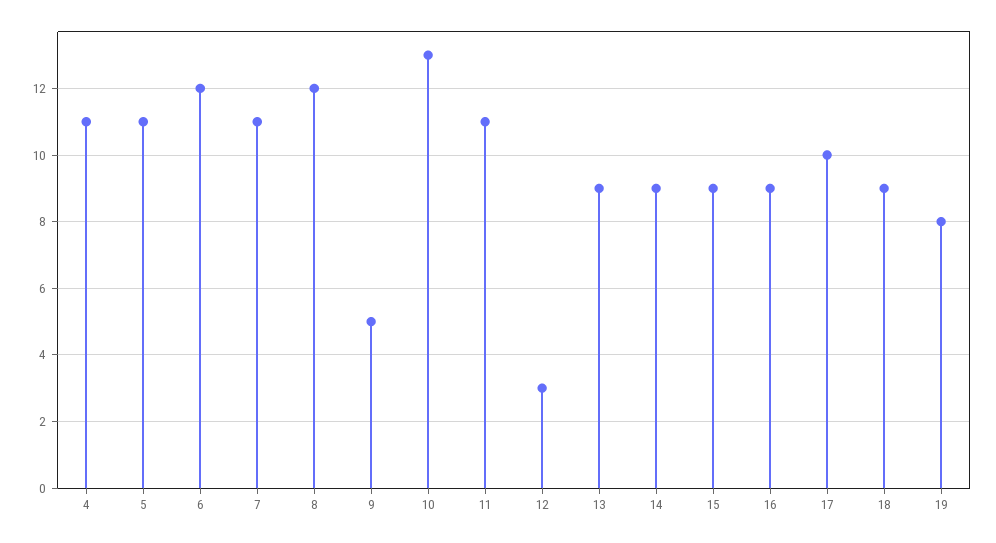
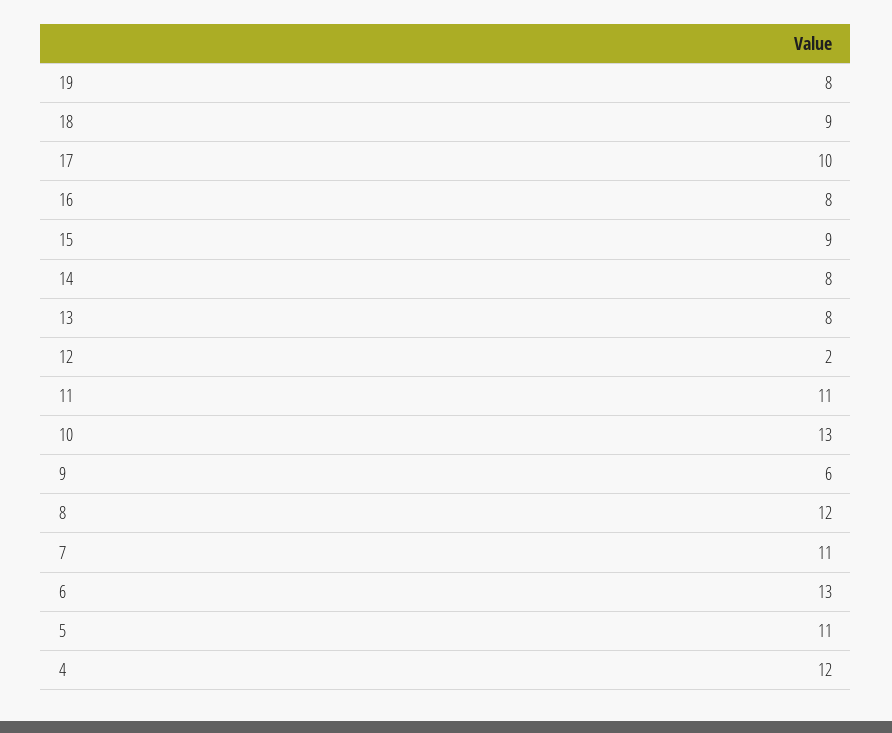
  {
-   "4": 11,
+   "4": 12,
    "5": 11,
-   "6": 12,
+   "6": 13,
    "7": 11,
    "8": 12,
-   "9": 5,
+   "9": 6,
    "10": 13,
    "11": 11,
-   "12": 3,
+   "12": 2,
-   "13": 9,
+   "13": 8,
-   "14": 9,
+   "14": 8,
    "15": 9,
-   "16": 9,
+   "16": 8,
    "17": 10,
    "18": 9,
    "19": 8
  }

